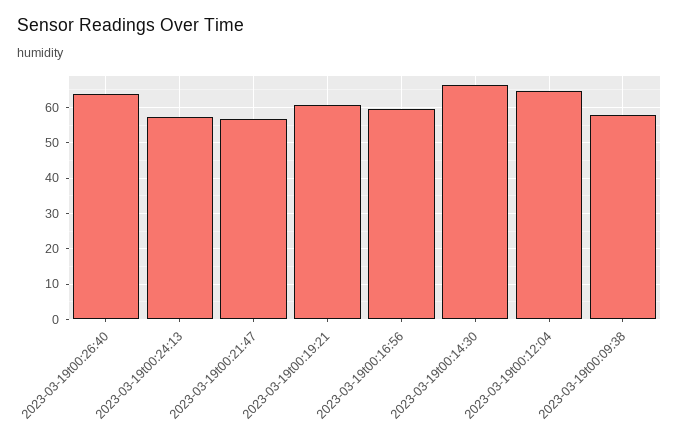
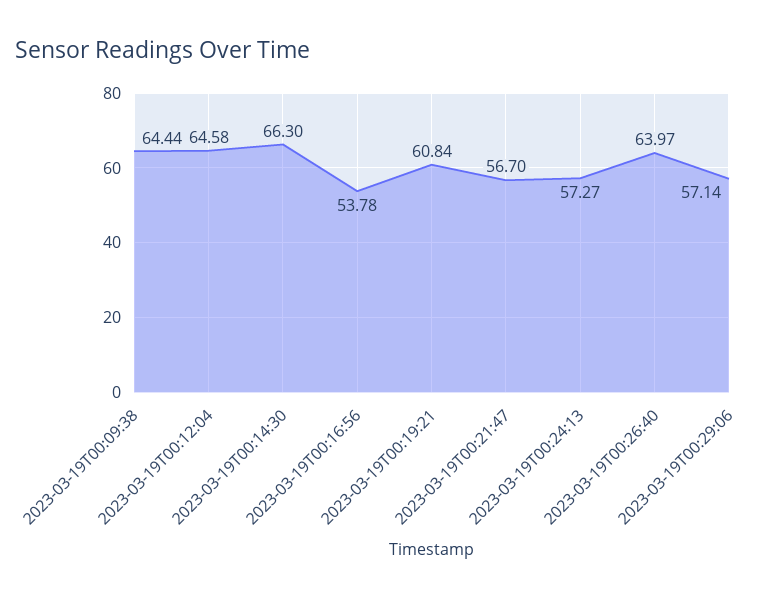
  {
    "2023-03-19t00:26:40": 63.97,
    "2023-03-19t00:24:13": 57.27,
    "2023-03-19t00:21:47": 56.7,
    "2023-03-19t00:19:21": 60.84,
-   "2023-03-19t00:16:56": 60,
+   "2023-03-19t00:16:56": 53.78,
    "2023-03-19t00:14:30": 66.3,
    "2023-03-19t00:12:04": 64.58,
-   "2023-03-19t00:09:38": 58
+   "2023-03-19t00:09:38": 64.44,
+   "2023-03-19T00:29:06": 57.14
  }

